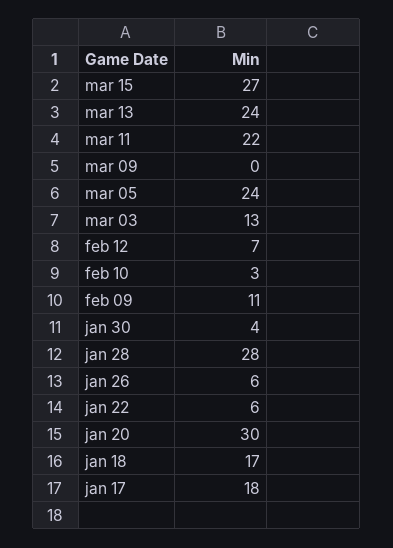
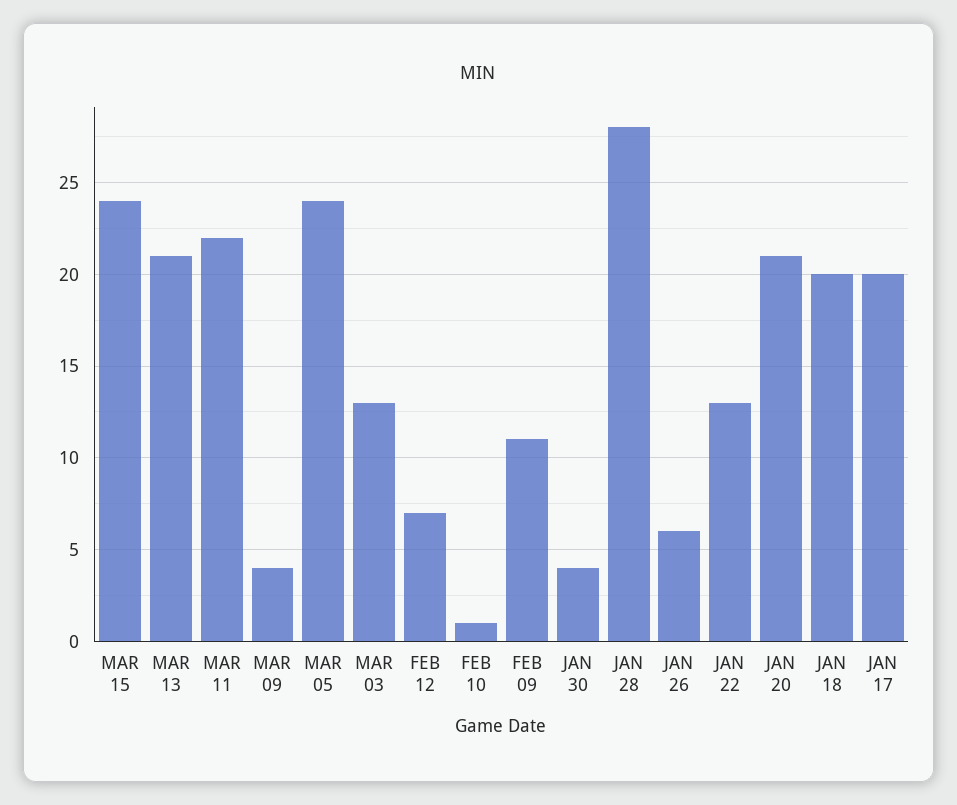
  {
-   "mar 15": 27,
+   "mar 15": 24,
-   "mar 13": 24,
+   "mar 13": 21,
    "mar 11": 22,
-   "mar 09": 0,
+   "mar 09": 4,
    "mar 05": 24,
    "mar 03": 13,
    "feb 12": 7,
-   "feb 10": 3,
+   "feb 10": 1,
    "feb 09": 11,
    "jan 30": 4,
    "jan 28": 28,
    "jan 26": 6,
-   "jan 22": 6,
+   "jan 22": 13,
-   "jan 20": 30,
+   "jan 20": 21,
-   "jan 18": 17,
+   "jan 18": 20,
-   "jan 17": 18
+   "jan 17": 20
  }

